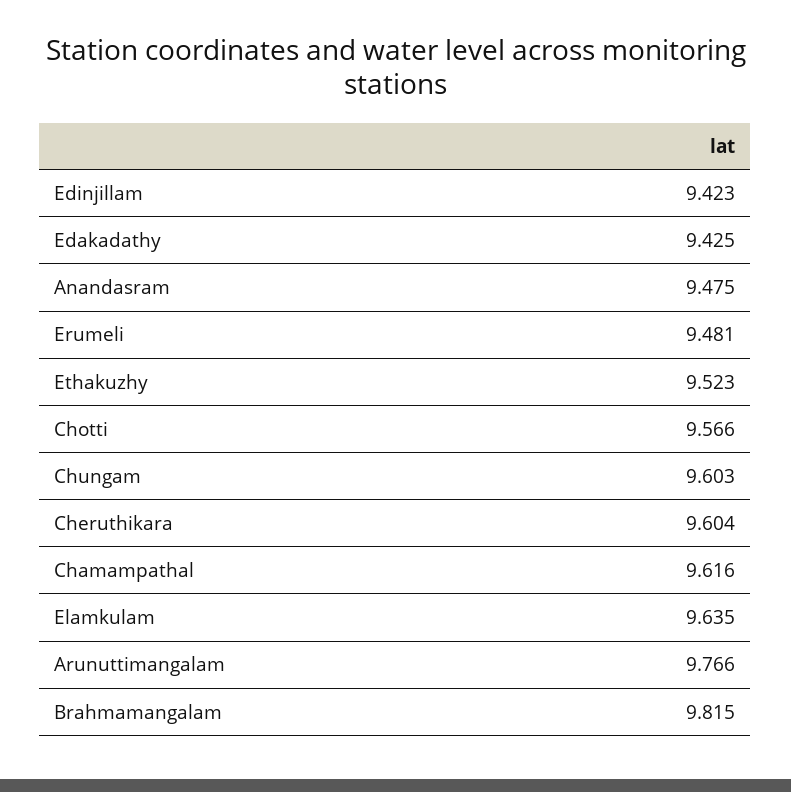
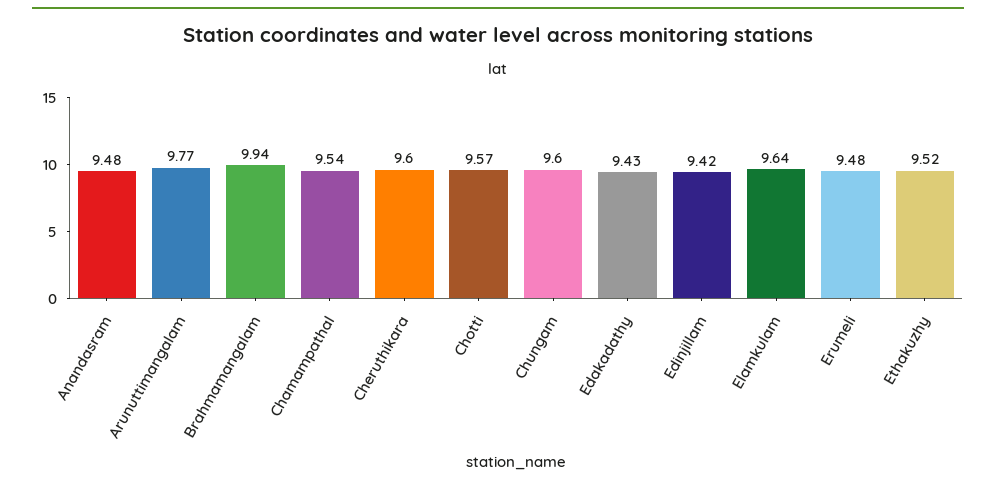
  {
    "Edinjillam": 9.423,
    "Edakadathy": 9.425,
    "Anandasram": 9.475,
    "Erumeli": 9.481,
    "Ethakuzhy": 9.523,
    "Chotti": 9.566,
    "Chungam": 9.603,
    "Cheruthikara": 9.604,
-   "Chamampathal": 9.616,
+   "Chamampathal": 9.54,
    "Elamkulam": 9.635,
    "Arunuttimangalam": 9.766,
-   "Brahmamangalam": 9.815
+   "Brahmamangalam": 9.94
  }

